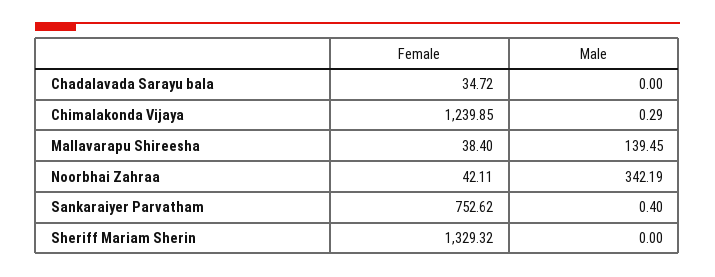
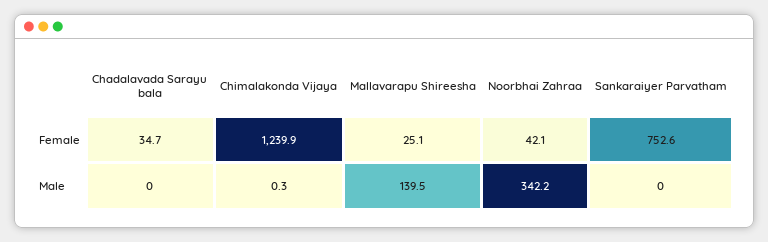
  {
    "Female": {
      "Chadalavada Sarayu bala": 34.72,
      "Chimalakonda Vijaya": 1239.85,
-     "Mallavarapu Shireesha": 38.4,
+     "Mallavarapu Shireesha": 25.1,
      "Noorbhai Zahraa": 42.11,
-     "Sankaraiyer Parvatham": 752.62,
+     "Sankaraiyer Parvatham": 752.62
-     "Sheriff Mariam Sherin": 1329.32
    },
    "Male": {
      "Chadalavada Sarayu bala": 0,
      "Chimalakonda Vijaya": 0.29,
      "Mallavarapu Shireesha": 139.45,
      "Noorbhai Zahraa": 342.19,
-     "Sankaraiyer Parvatham": 0.4,
+     "Sankaraiyer Parvatham": 0
-     "Sheriff Mariam Sherin": 0
    }
  }

